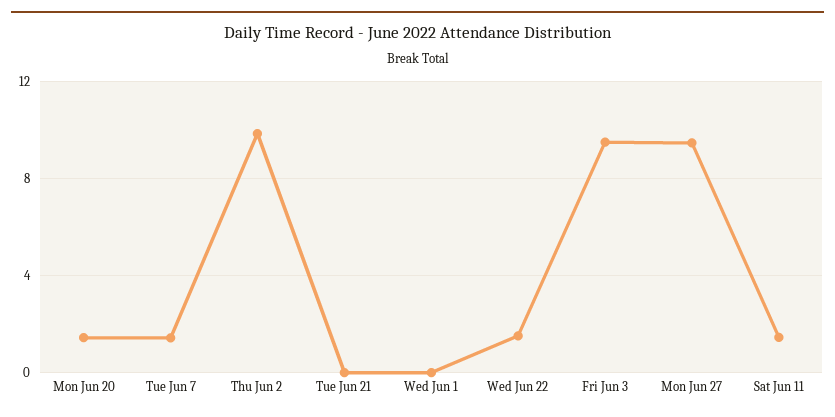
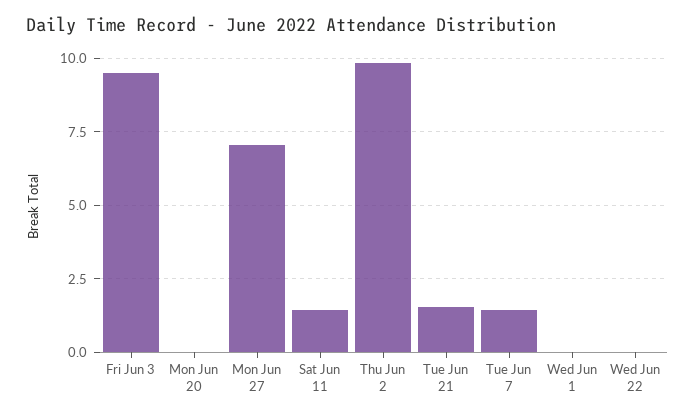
  {
-   "Mon Jun 20": 1.5,
+   "Mon Jun 20": 0,
    "Tue Jun 7": 1.5,
    "Thu Jun 2": 9.75,
-   "Tue Jun 21": 0,
+   "Tue Jun 21": 1.5,
    "Wed Jun 1": 0,
-   "Wed Jun 22": 1.5,
+   "Wed Jun 22": 0,
    "Fri Jun 3": 9.5,
-   "Mon Jun 27": 9.5,
+   "Mon Jun 27": 7,
    "Sat Jun 11": 1.5
  }

